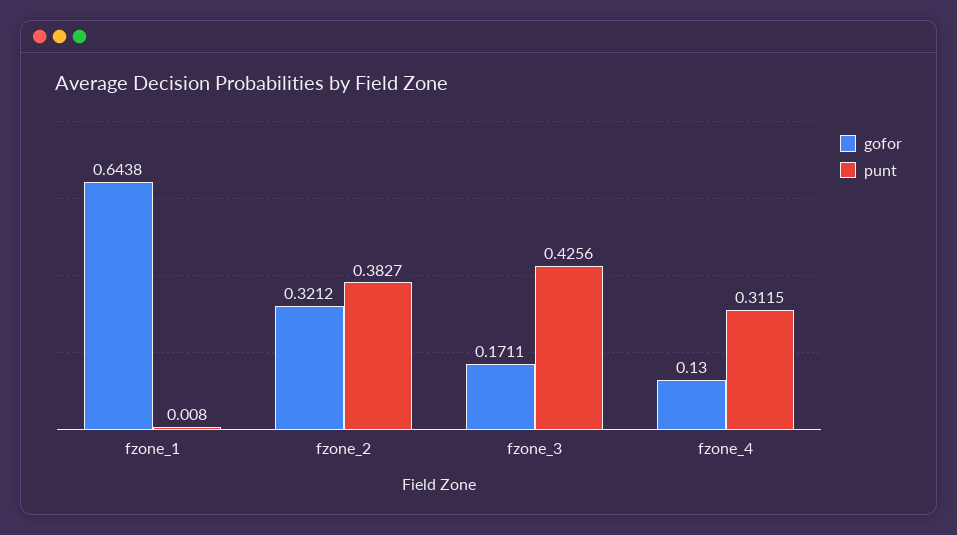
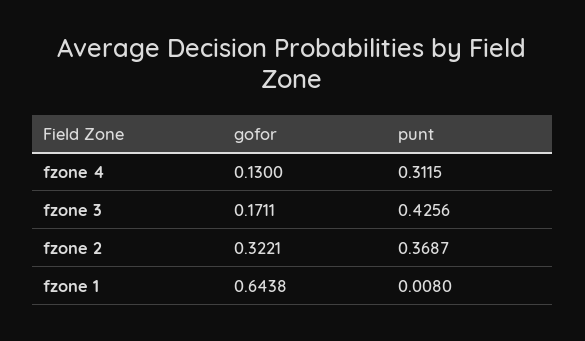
  {
    "gofor": {
      "fzone_1": 0.6438,
-     "fzone_2": 0.3212,
+     "fzone_2": 0.3221,
      "fzone_3": 0.1711,
      "fzone_4": 0.13
    },
    "punt": {
      "fzone_1": 0.008,
-     "fzone_2": 0.3827,
+     "fzone_2": 0.3687,
      "fzone_3": 0.4256,
      "fzone_4": 0.3115
    }
  }

